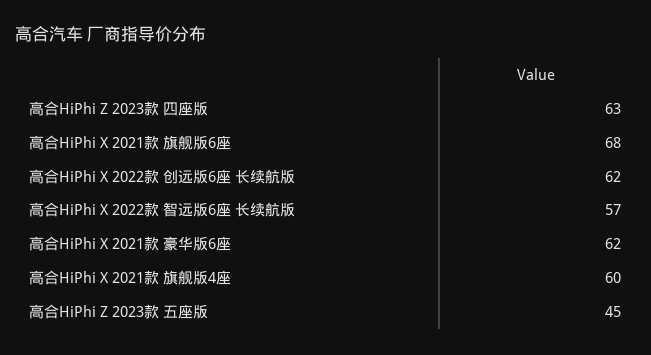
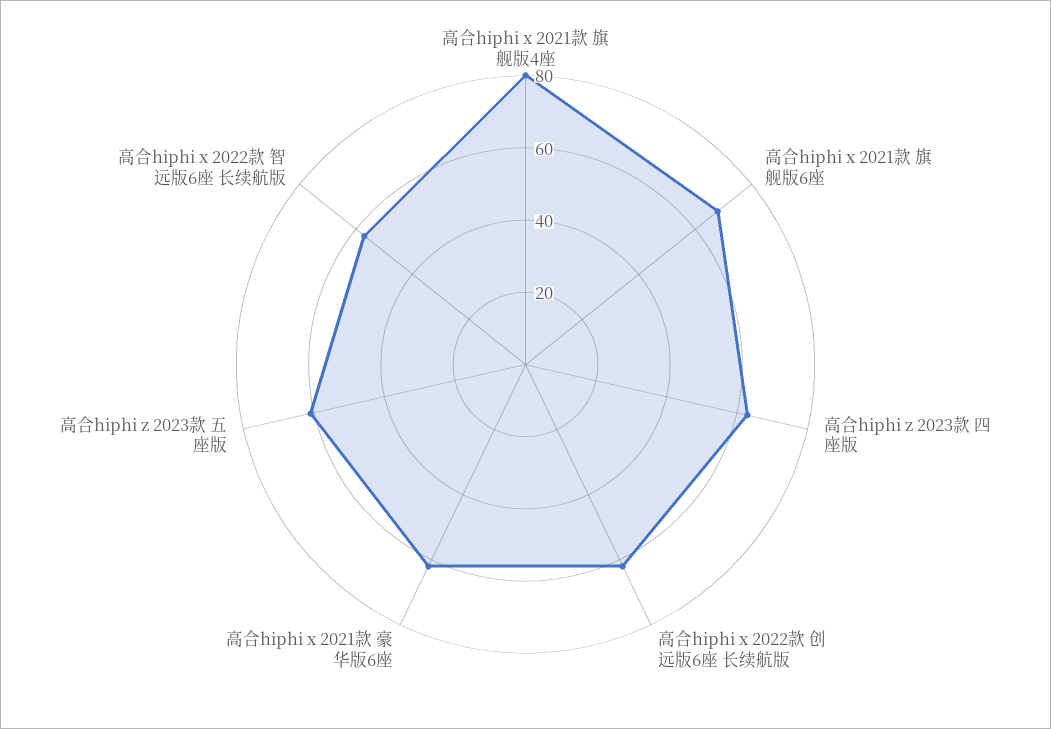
  {
    "高合HiPhi Z 2023款 四座版": 63,
    "高合HiPhi X 2021款 旗舰版6座": 68,
    "高合HiPhi X 2022款 创远版6座 长续航版": 62,
    "高合HiPhi X 2022款 智远版6座 长续航版": 57,
    "高合HiPhi X 2021款 豪华版6座": 62,
-   "高合HiPhi X 2021款 旗舰版4座": 60,
+   "高合HiPhi X 2021款 旗舰版4座": 80,
-   "高合HiPhi Z 2023款 五座版": 45
+   "高合HiPhi Z 2023款 五座版": 60
  }

